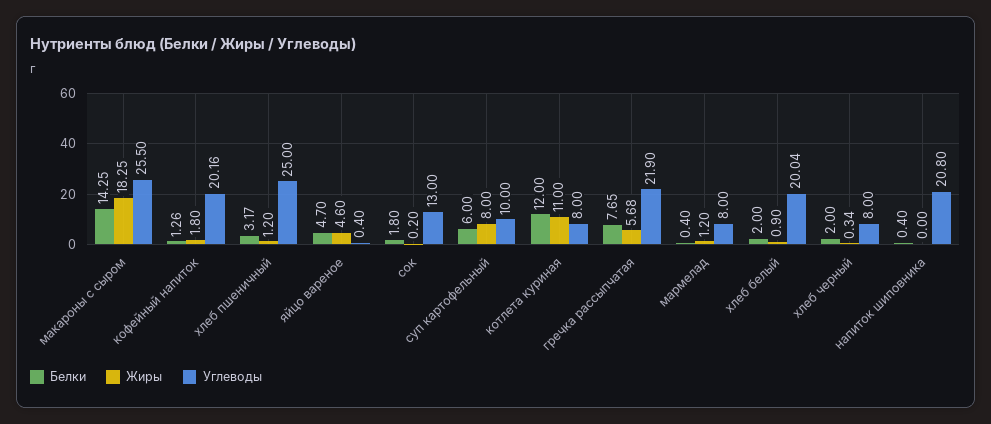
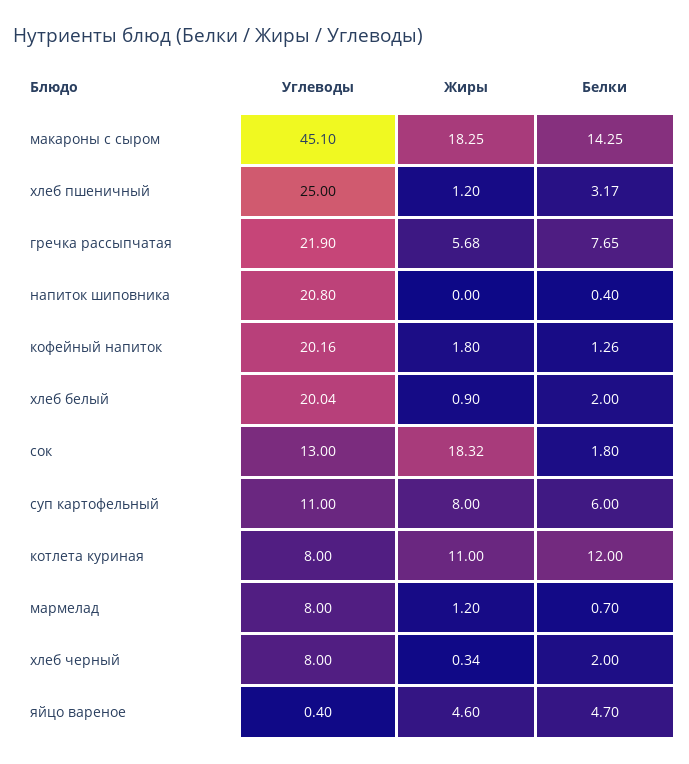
  {
    "Белки": {
      "макароны с сыром": 14.25,
      "кофейный напиток": 1.26,
      "хлеб пшеничный": 3.17,
      "яйцо вареное": 4.7,
      "сок": 1.8,
      "суп картофельный": 6,
      "котлета куриная": 12,
      "гречка рассыпчатая": 7.65,
-     "мармелад": 0.4,
+     "мармелад": 0.7,
      "хлеб белый": 2,
      "хлеб черный": 2,
      "напиток шиповника": 0.4
    },
    "Жиры": {
      "макароны с сыром": 18.25,
      "кофейный напиток": 1.8,
      "хлеб пшеничный": 1.2,
      "яйцо вареное": 4.6,
-     "сок": 0.2,
+     "сок": 18.32,
      "суп картофельный": 8,
      "котлета куриная": 11,
      "гречка рассыпчатая": 5.68,
      "мармелад": 1.2,
      "хлеб белый": 0.9,
      "хлеб черный": 0.34,
      "напиток шиповника": 0
    },
    "Углеводы": {
-     "макароны с сыром": 25.5,
+     "макароны с сыром": 45.1,
      "кофейный напиток": 20.16,
      "хлеб пшеничный": 25,
      "яйцо вареное": 0.4,
      "сок": 13,
-     "суп картофельный": 10,
+     "суп картофельный": 11,
      "котлета куриная": 8,
      "гречка рассыпчатая": 21.9,
      "мармелад": 8,
      "хлеб белый": 20.04,
      "хлеб черный": 8,
      "напиток шиповника": 20.8
    }
  }

